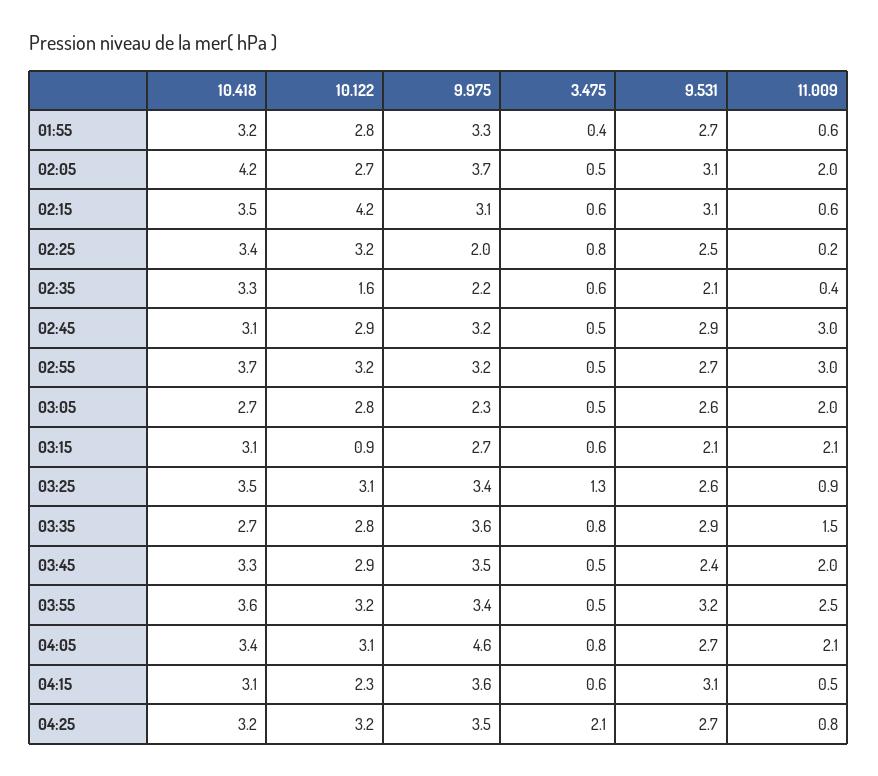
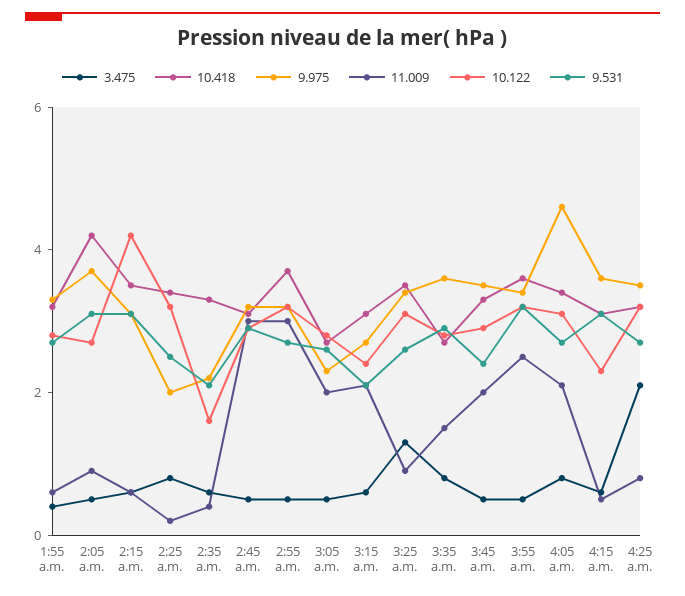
  {
    "10.418": {
      "01:55": 3.2,
      "02:05": 4.2,
      "02:15": 3.5,
      "02:25": 3.4,
      "02:35": 3.3,
      "02:45": 3.1,
      "02:55": 3.7,
      "03:05": 2.7,
      "03:15": 3.1,
      "03:25": 3.5,
      "03:35": 2.7,
      "03:45": 3.3,
      "03:55": 3.6,
      "04:05": 3.4,
      "04:15": 3.1,
      "04:25": 3.2
    },
    "10.122": {
      "01:55": 2.8,
      "02:05": 2.7,
      "02:15": 4.2,
      "02:25": 3.2,
      "02:35": 1.6,
      "02:45": 2.9,
      "02:55": 3.2,
      "03:05": 2.8,
-     "03:15": 0.9,
+     "03:15": 2.5,
      "03:25": 3.1,
      "03:35": 2.8,
      "03:45": 2.9,
      "03:55": 3.2,
      "04:05": 3.1,
      "04:15": 2.3,
      "04:25": 3.2
    },
    "9.975": {
      "01:55": 3.3,
      "02:05": 3.7,
      "02:15": 3.1,
      "02:25": 2,
      "02:35": 2.2,
      "02:45": 3.2,
      "02:55": 3.2,
      "03:05": 2.3,
      "03:15": 2.7,
      "03:25": 3.4,
      "03:35": 3.6,
      "03:45": 3.5,
      "03:55": 3.4,
      "04:05": 4.6,
      "04:15": 3.6,
      "04:25": 3.5
    },
    "3.475": {
      "01:55": 0.4,
      "02:05": 0.5,
      "02:15": 0.6,
      "02:25": 0.8,
      "02:35": 0.6,
      "02:45": 0.5,
      "02:55": 0.5,
      "03:05": 0.5,
      "03:15": 0.6,
      "03:25": 1.3,
      "03:35": 0.8,
      "03:45": 0.5,
      "03:55": 0.5,
      "04:05": 0.8,
      "04:15": 0.6,
      "04:25": 2.1
    },
    "9.531": {
      "01:55": 2.7,
      "02:05": 3.1,
      "02:15": 3.1,
      "02:25": 2.5,
      "02:35": 2.1,
      "02:45": 2.9,
      "02:55": 2.7,
      "03:05": 2.6,
      "03:15": 2.1,
      "03:25": 2.6,
      "03:35": 2.9,
      "03:45": 2.4,
      "03:55": 3.2,
      "04:05": 2.7,
      "04:15": 3.1,
      "04:25": 2.7
    },
    "11.009": {
      "01:55": 0.6,
-     "02:05": 2,
+     "02:05": 1,
      "02:15": 0.6,
      "02:25": 0.2,
      "02:35": 0.4,
      "02:45": 3,
      "02:55": 3,
      "03:05": 2,
      "03:15": 2.1,
      "03:25": 0.9,
      "03:35": 1.5,
      "03:45": 2,
      "03:55": 2.5,
      "04:05": 2.1,
      "04:15": 0.5,
      "04:25": 0.8
    }
  }

